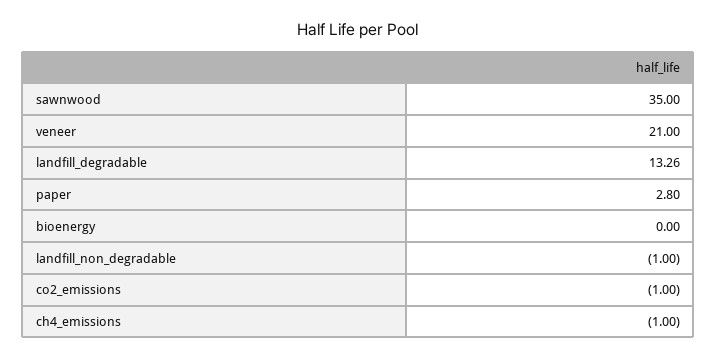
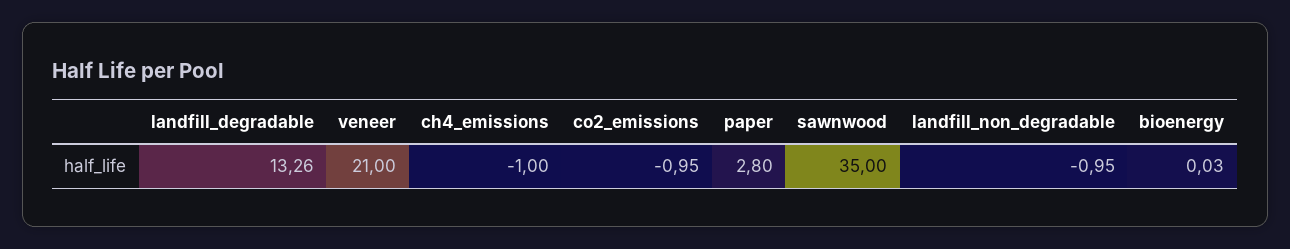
  {
    "sawnwood": 35,
    "veneer": 21,
    "landfill_degradable": 13.26,
    "paper": 2.8,
-   "bioenergy": 0,
+   "bioenergy": 0.03,
-   "landfill_non_degradable": -1,
+   "landfill_non_degradable": -0.95,
-   "co2_emissions": -1,
+   "co2_emissions": -0.95,
    "ch4_emissions": -1
  }

